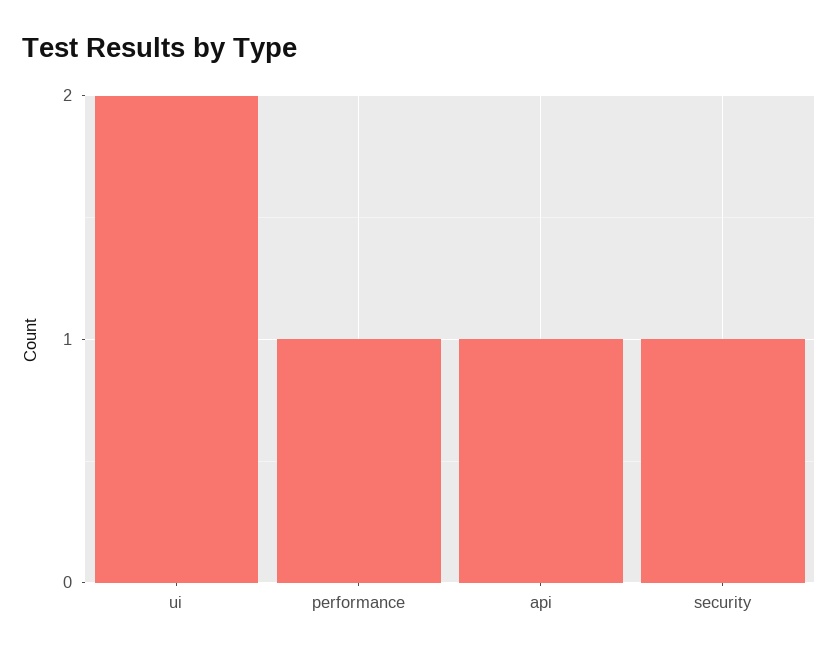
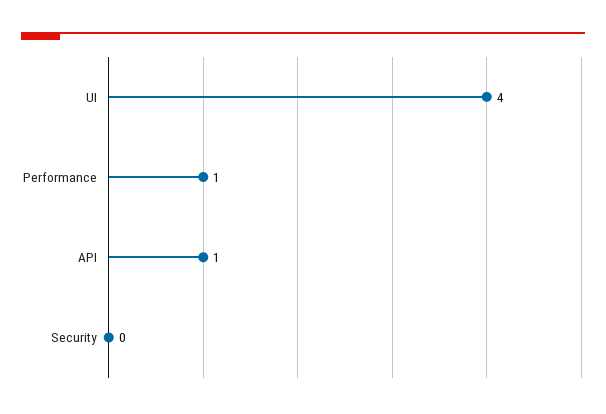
  {
-   "ui": 2,
+   "ui": 4,
    "performance": 1,
    "api": 1,
-   "security": 1
+   "security": 0
  }

